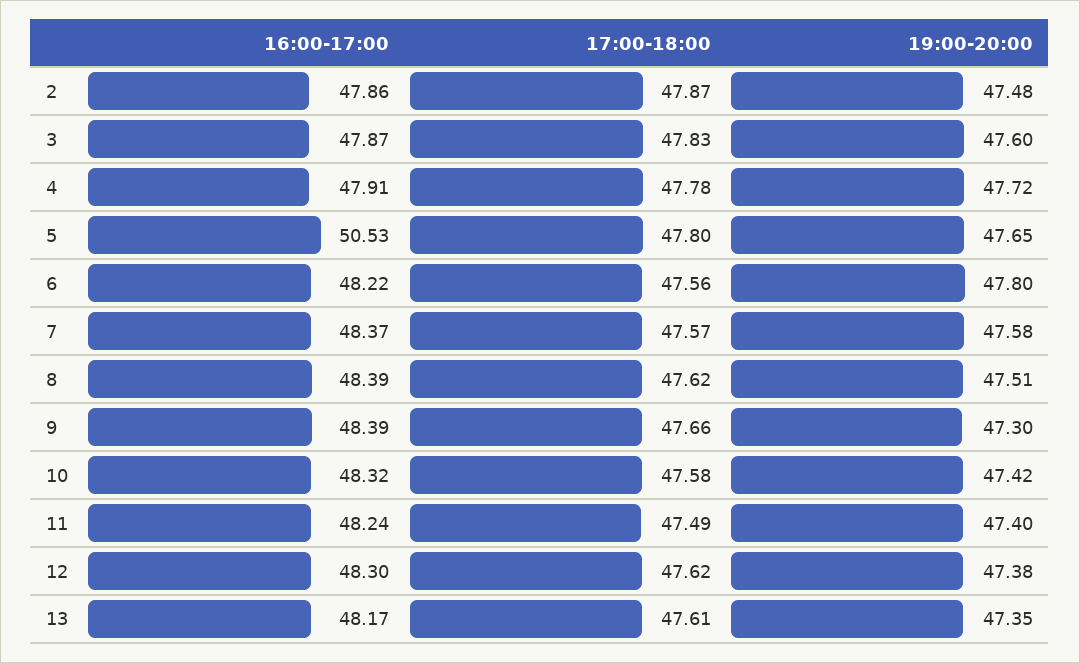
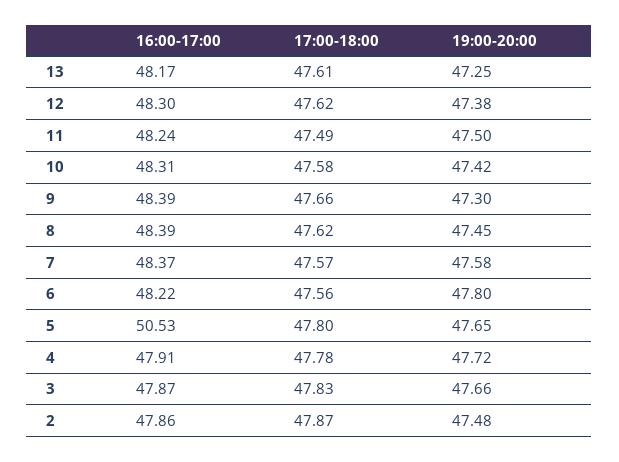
  {
    "16:00-17:00": {
      "2": 47.86,
      "3": 47.87,
      "4": 47.91,
      "5": 50.53,
      "6": 48.22,
      "7": 48.37,
      "8": 48.39,
      "9": 48.39,
-     "10": 48.32,
+     "10": 48.31,
      "11": 48.24,
      "12": 48.3,
      "13": 48.17
    },
    "17:00-18:00": {
      "2": 47.87,
      "3": 47.83,
      "4": 47.78,
      "5": 47.8,
      "6": 47.56,
      "7": 47.57,
      "8": 47.62,
      "9": 47.66,
      "10": 47.58,
      "11": 47.49,
      "12": 47.62,
      "13": 47.61
    },
    "19:00-20:00": {
      "2": 47.48,
-     "3": 47.6,
+     "3": 47.66,
      "4": 47.72,
      "5": 47.65,
      "6": 47.8,
      "7": 47.58,
-     "8": 47.51,
+     "8": 47.45,
      "9": 47.3,
      "10": 47.42,
-     "11": 47.4,
+     "11": 47.5,
      "12": 47.38,
-     "13": 47.35
+     "13": 47.25
    }
  }

